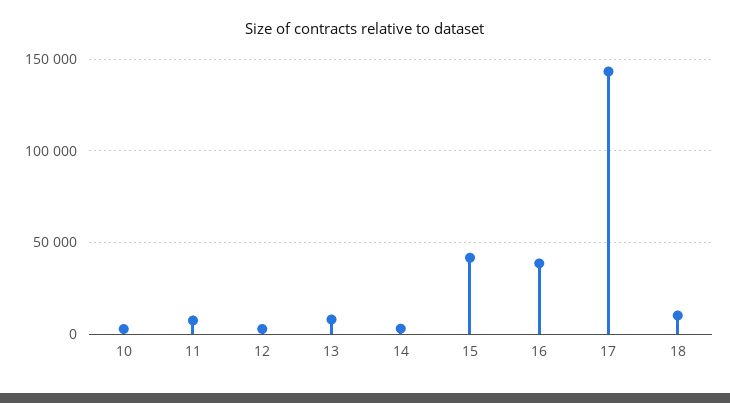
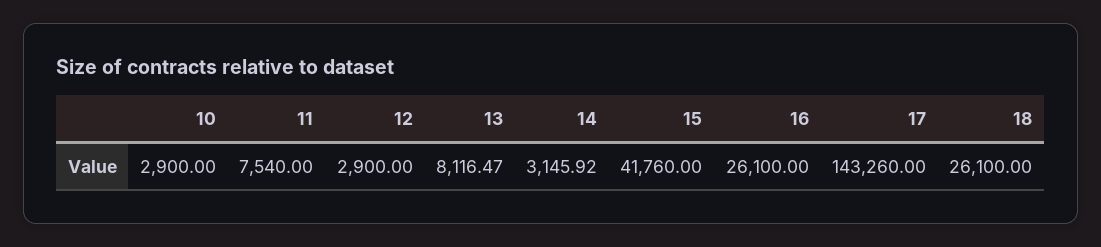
  {
    "10": 2900,
    "11": 7540,
    "12": 2900,
    "13": 8116.47,
    "14": 3145.92,
    "15": 41760,
-   "16": 40000,
+   "16": 26100,
    "17": 143260,
-   "18": 10000
+   "18": 26100
  }

